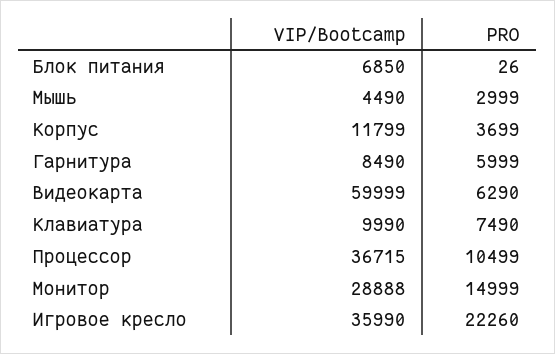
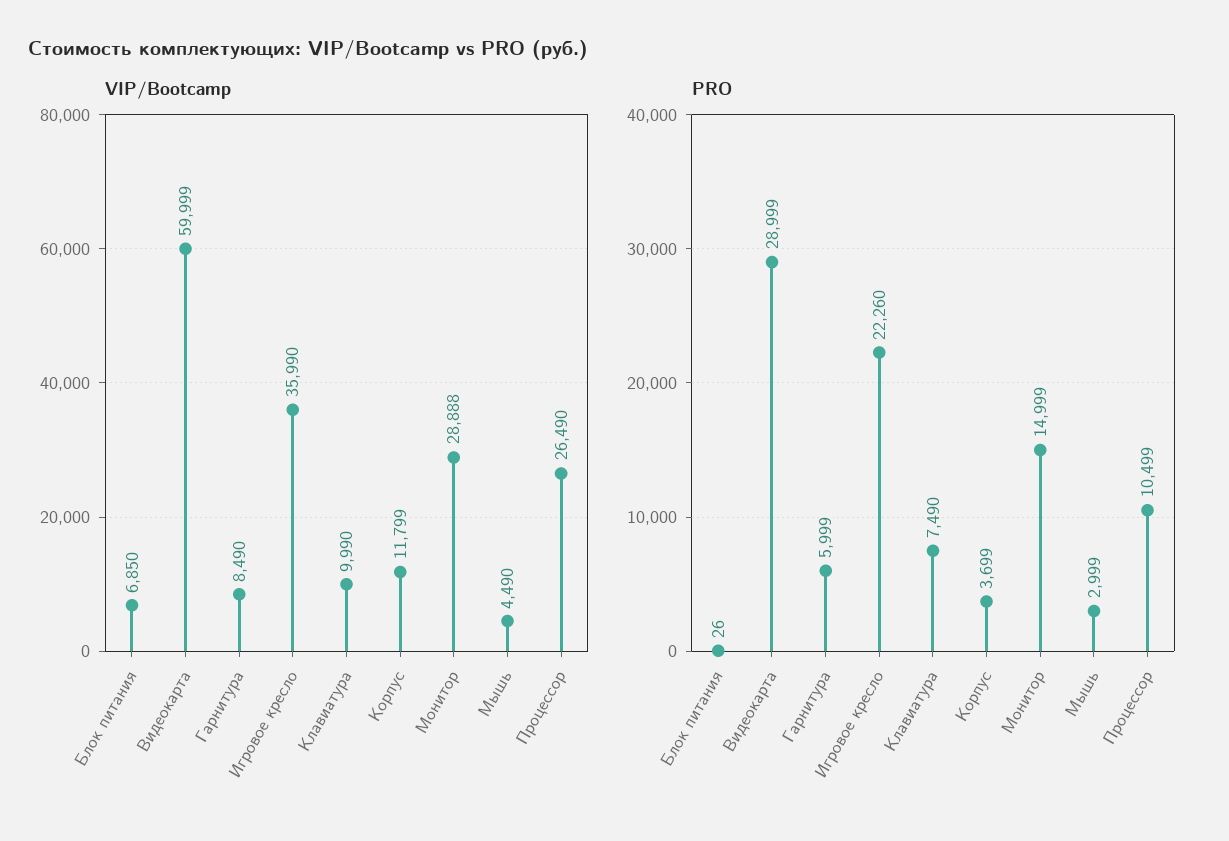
  {
    "VIP/Bootcamp": {
      "Блок питания": 6850,
      "Мышь": 4490,
      "Корпус": 11799,
      "Гарнитура": 8490,
      "Видеокарта": 59999,
      "Клавиатура": 9990,
-     "Процессор": 36715,
+     "Процессор": 26490,
      "Монитор": 28888,
      "Игровое кресло": 35990
    },
    "PRO": {
      "Блок питания": 26,
      "Мышь": 2999,
      "Корпус": 3699,
      "Гарнитура": 5999,
-     "Видеокарта": 6290,
+     "Видеокарта": 28999,
      "Клавиатура": 7490,
      "Процессор": 10499,
      "Монитор": 14999,
      "Игровое кресло": 22260
    }
  }

